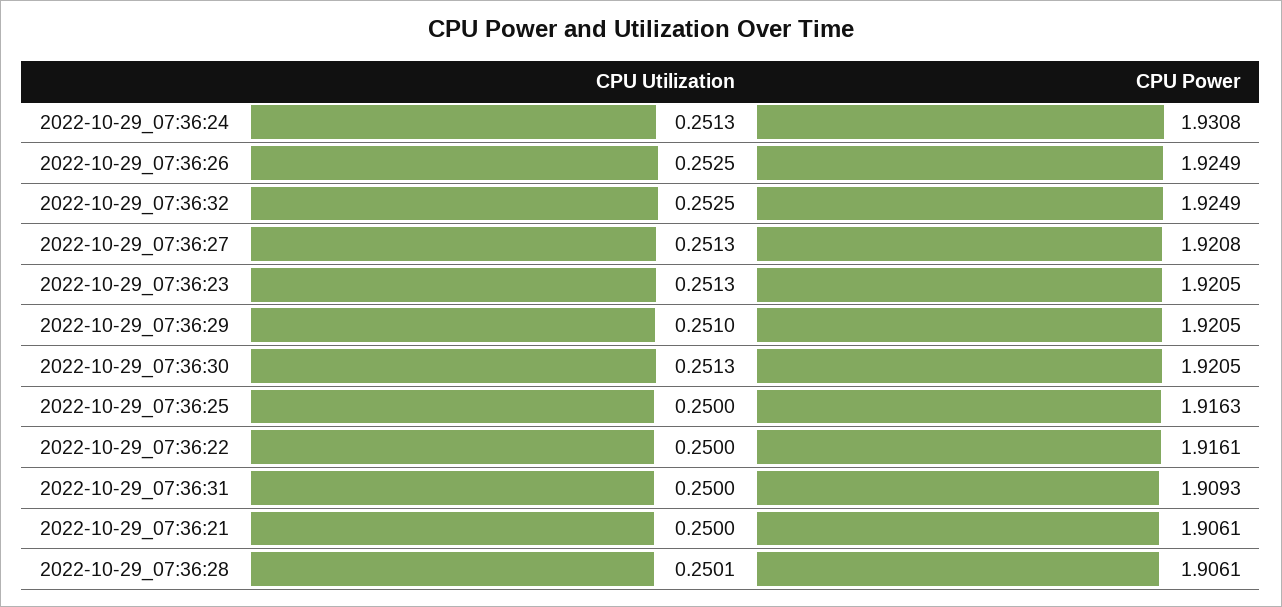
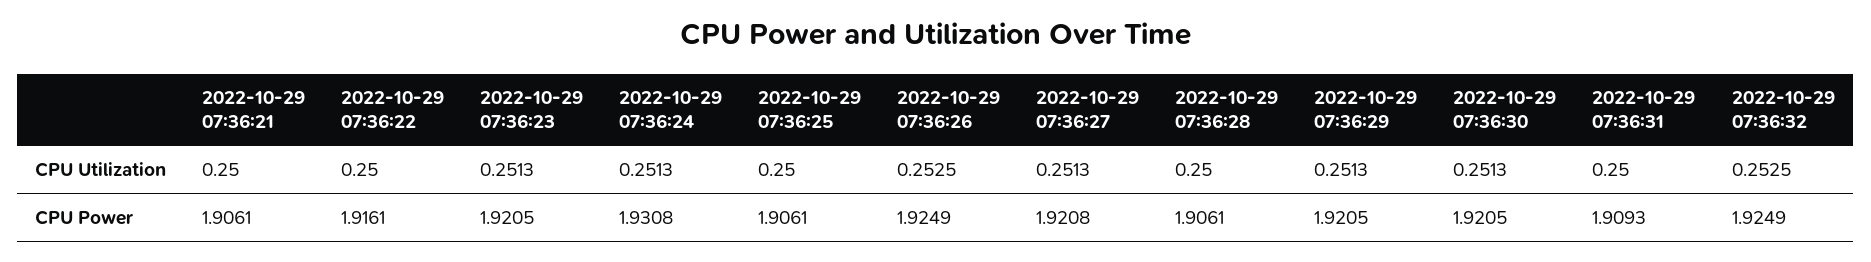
  {
    "CPU Utilization": {
      "2022-10-29_07:36:24": 0.2513,
      "2022-10-29_07:36:26": 0.2525,
      "2022-10-29_07:36:32": 0.2525,
      "2022-10-29_07:36:27": 0.2513,
      "2022-10-29_07:36:23": 0.2513,
-     "2022-10-29_07:36:29": 0.251,
+     "2022-10-29_07:36:29": 0.2513,
      "2022-10-29_07:36:30": 0.2513,
      "2022-10-29_07:36:25": 0.25,
      "2022-10-29_07:36:22": 0.25,
      "2022-10-29_07:36:31": 0.25,
      "2022-10-29_07:36:21": 0.25,
-     "2022-10-29_07:36:28": 0.2501
+     "2022-10-29_07:36:28": 0.25
    },
    "CPU Power": {
      "2022-10-29_07:36:24": 1.9308,
      "2022-10-29_07:36:26": 1.9249,
      "2022-10-29_07:36:32": 1.9249,
      "2022-10-29_07:36:27": 1.9208,
      "2022-10-29_07:36:23": 1.9205,
      "2022-10-29_07:36:29": 1.9205,
      "2022-10-29_07:36:30": 1.9205,
-     "2022-10-29_07:36:25": 1.9163,
+     "2022-10-29_07:36:25": 1.9061,
      "2022-10-29_07:36:22": 1.9161,
      "2022-10-29_07:36:31": 1.9093,
      "2022-10-29_07:36:21": 1.9061,
      "2022-10-29_07:36:28": 1.9061
    }
  }

